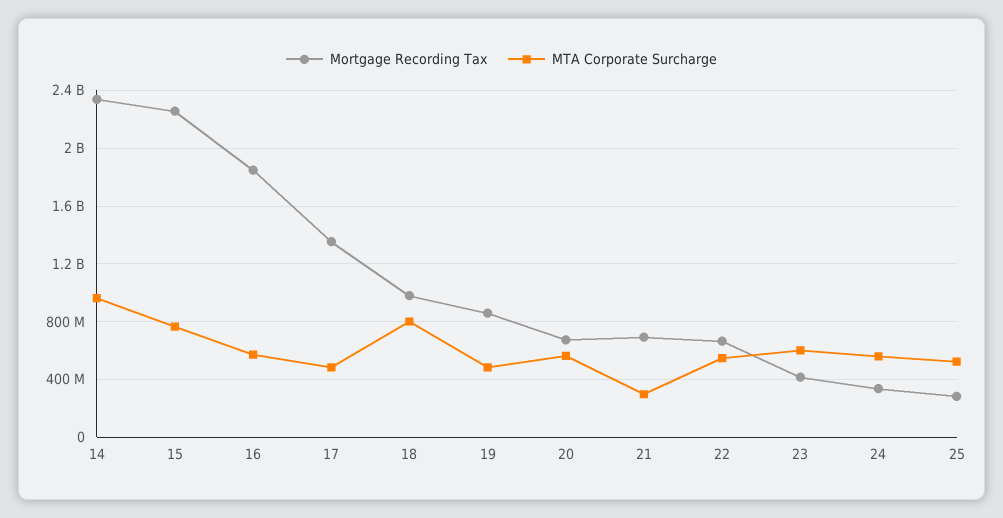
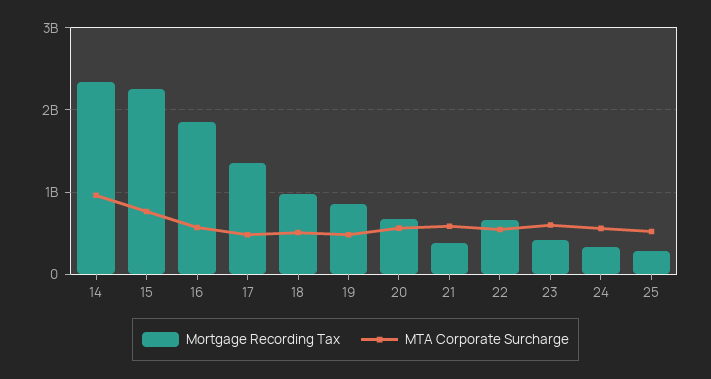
  {
    "Mortgage Recording Tax": {
      "14": 2350000000,
      "15": 2250000000,
      "16": 1850000000,
      "17": 1350000000,
      "18": 1000000000,
      "19": 850000000,
      "20": 650000000,
-     "21": 700000000,
+     "21": 400000000,
      "22": 650000000,
      "23": 400000000,
      "24": 350000000,
      "25": 300000000
    },
    "MTA Corporate Surcharge": {
      "14": 950000000,
      "15": 750000000,
      "16": 550000000,
      "17": 500000000,
-     "18": 800000000,
+     "18": 500000000,
      "19": 500000000,
      "20": 550000000,
-     "21": 300000000,
+     "21": 600000000,
      "22": 550000000,
      "23": 600000000,
      "24": 550000000,
      "25": 500000000
    }
  }

